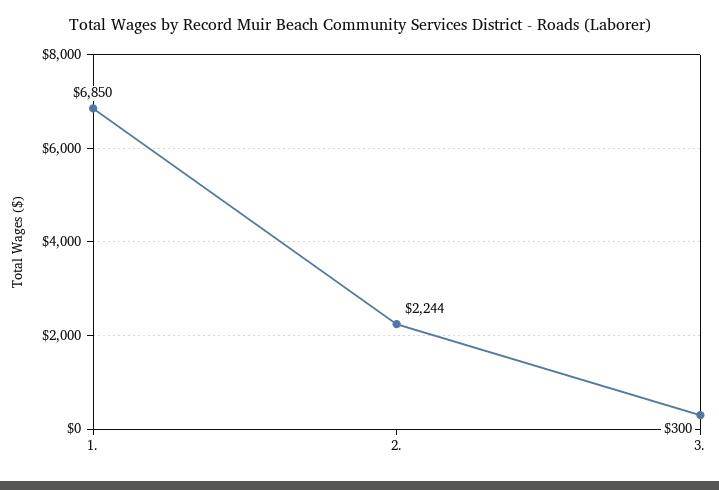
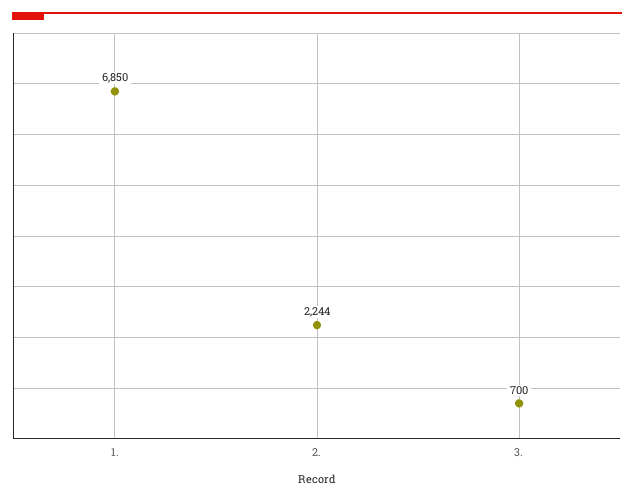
  {
    "1.": 6850,
    "2.": 2244,
-   "3.": 300
+   "3.": 700
  }

